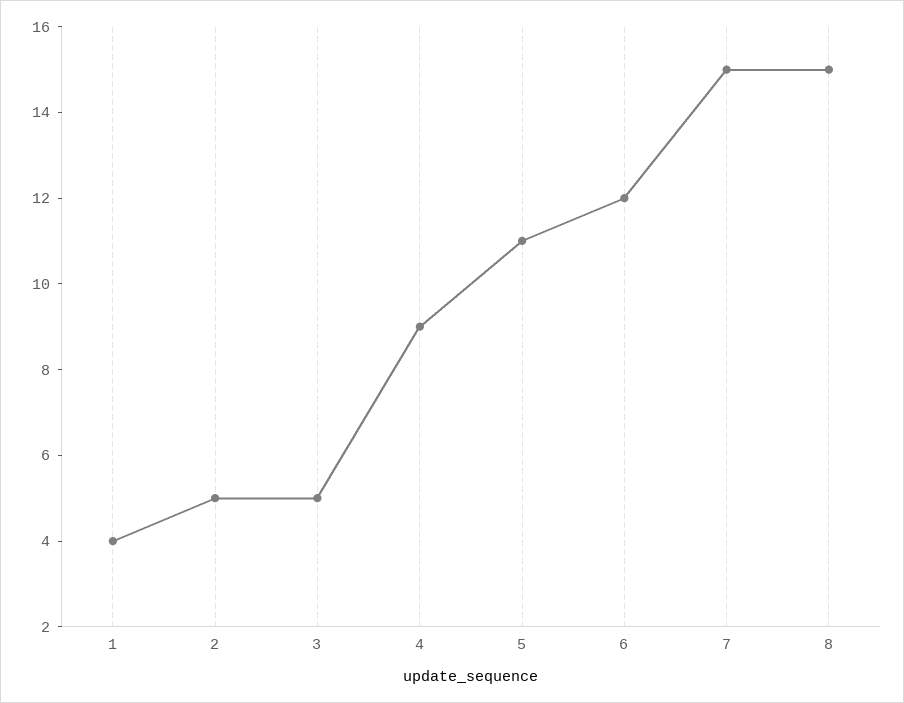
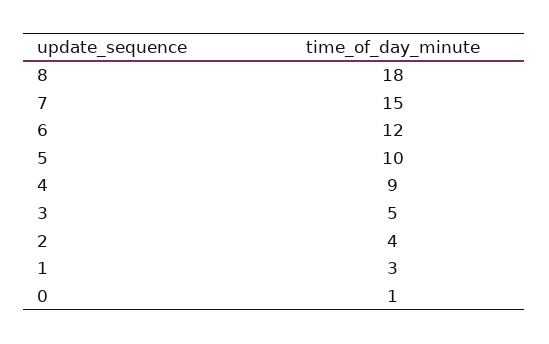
  {
-   "1": 4,
+   "1": 3,
-   "2": 5,
+   "2": 4,
    "3": 5,
    "4": 9,
-   "5": 11,
+   "5": 10,
    "6": 12,
    "7": 15,
-   "8": 15
+   "8": 18,
+   "0": 1
  }

